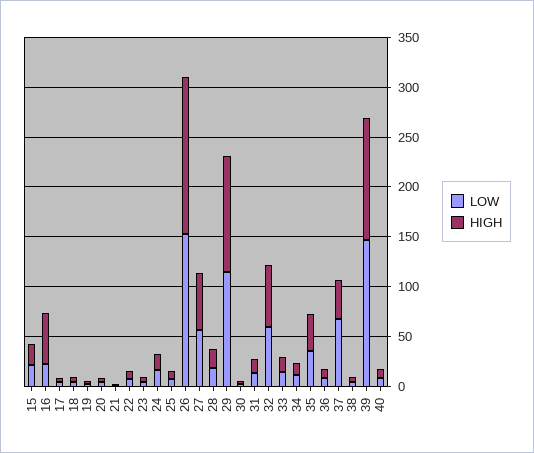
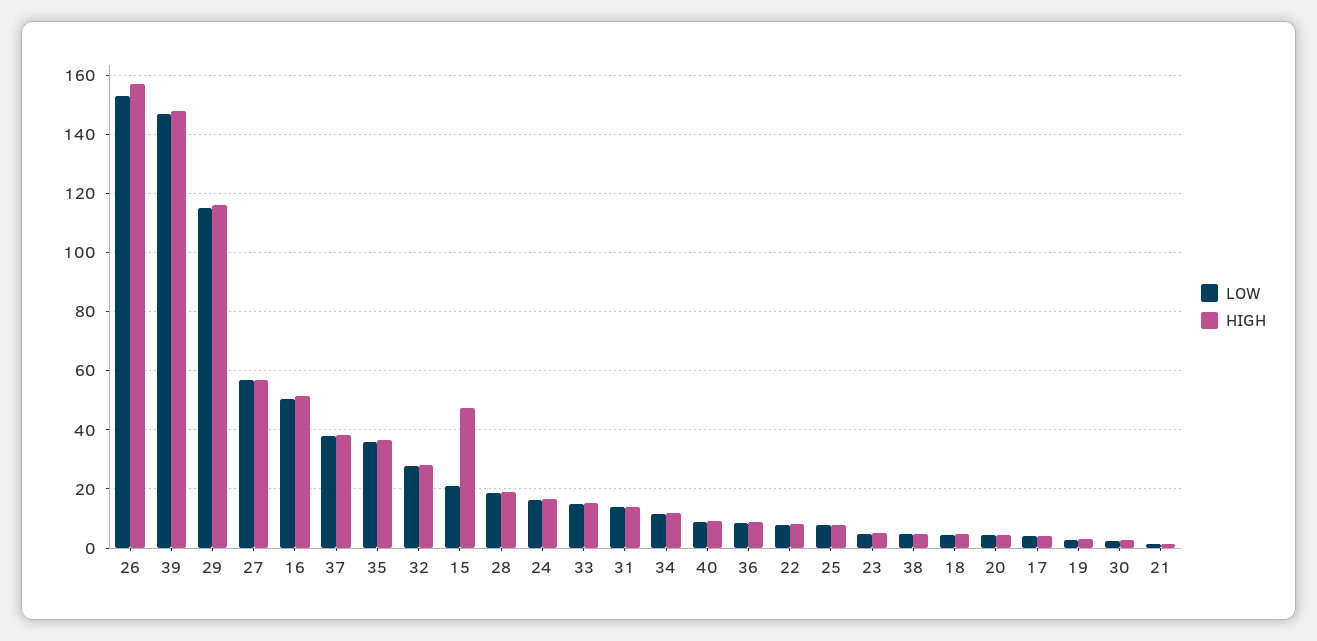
  {
    "LOW": {
      "15": 20,
-     "16": 20,
+     "16": 50,
      "17": 5,
      "18": 5,
      "19": 2.5,
      "20": 5,
      "21": 2.5,
      "22": 7.5,
      "23": 5,
      "24": 17.5,
      "25": 7.5,
      "26": 152.5,
      "27": 57.5,
      "28": 17.5,
      "29": 115,
      "30": 2.5,
      "31": 15,
-     "32": 60,
+     "32": 27.5,
      "33": 15,
      "34": 12.5,
      "35": 35,
      "36": 7.5,
-     "37": 70,
+     "37": 37.5,
      "38": 5,
      "39": 147.5,
      "40": 10
    },
    "HIGH": {
-     "15": 20,
+     "15": 47.5,
      "16": 52.5,
      "17": 5,
      "18": 5,
      "19": 2.5,
      "20": 5,
      "21": 2.5,
      "22": 7.5,
      "23": 5,
      "24": 17.5,
      "25": 7.5,
      "26": 157.5,
      "27": 57.5,
      "28": 20,
      "29": 115,
      "30": 2.5,
      "31": 15,
-     "32": 60,
+     "32": 27.5,
      "33": 15,
      "34": 12.5,
      "35": 37.5,
      "36": 10,
      "37": 37.5,
      "38": 5,
-     "39": 120,
+     "39": 147.5,
      "40": 10
    }
  }

